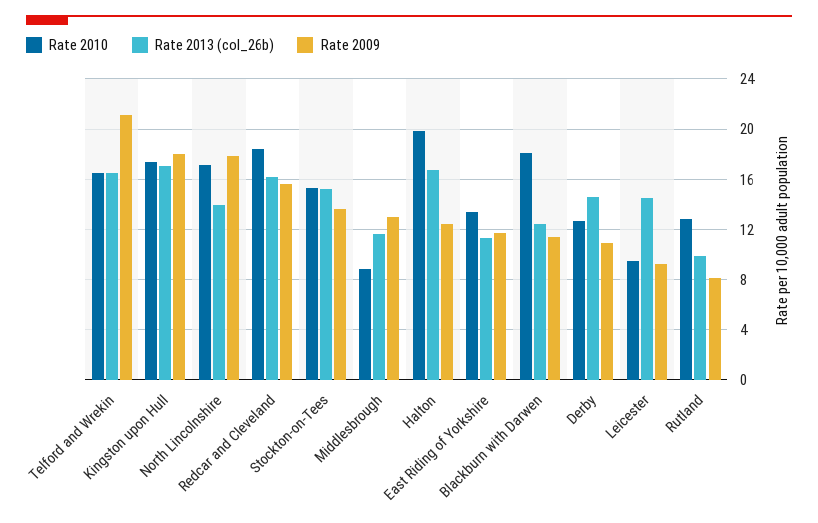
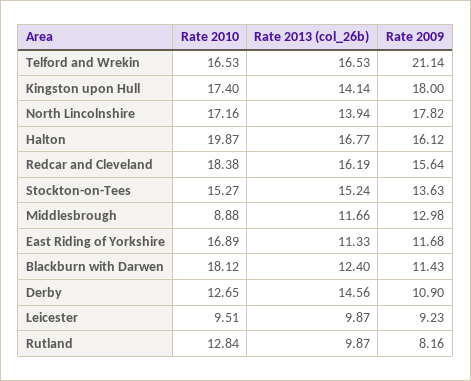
  {
    "Rate 2010": {
      "Telford and Wrekin": 16.53,
      "Kingston upon Hull": 17.4,
      "North Lincolnshire": 17.16,
      "Redcar and Cleveland": 18.38,
      "Stockton-on-Tees": 15.27,
      "Middlesbrough": 8.88,
      "Halton": 19.87,
-     "East Riding of Yorkshire": 13.5,
+     "East Riding of Yorkshire": 16.89,
      "Blackburn with Darwen": 18.12,
      "Derby": 12.65,
      "Leicester": 9.51,
      "Rutland": 12.84
    },
    "Rate 2013 (col_26b)": {
      "Telford and Wrekin": 16.53,
-     "Kingston upon Hull": 17,
+     "Kingston upon Hull": 14.14,
      "North Lincolnshire": 13.94,
      "Redcar and Cleveland": 16.19,
      "Stockton-on-Tees": 15.24,
      "Middlesbrough": 11.66,
      "Halton": 16.77,
      "East Riding of Yorkshire": 11.33,
      "Blackburn with Darwen": 12.4,
      "Derby": 14.56,
-     "Leicester": 14.5,
+     "Leicester": 9.87,
      "Rutland": 9.87
    },
    "Rate 2009": {
      "Telford and Wrekin": 21.14,
      "Kingston upon Hull": 18,
      "North Lincolnshire": 17.82,
      "Redcar and Cleveland": 15.64,
      "Stockton-on-Tees": 13.63,
      "Middlesbrough": 12.98,
-     "Halton": 12.5,
+     "Halton": 16.12,
      "East Riding of Yorkshire": 11.68,
      "Blackburn with Darwen": 11.43,
      "Derby": 10.9,
      "Leicester": 9.23,
      "Rutland": 8.16
    }
  }

